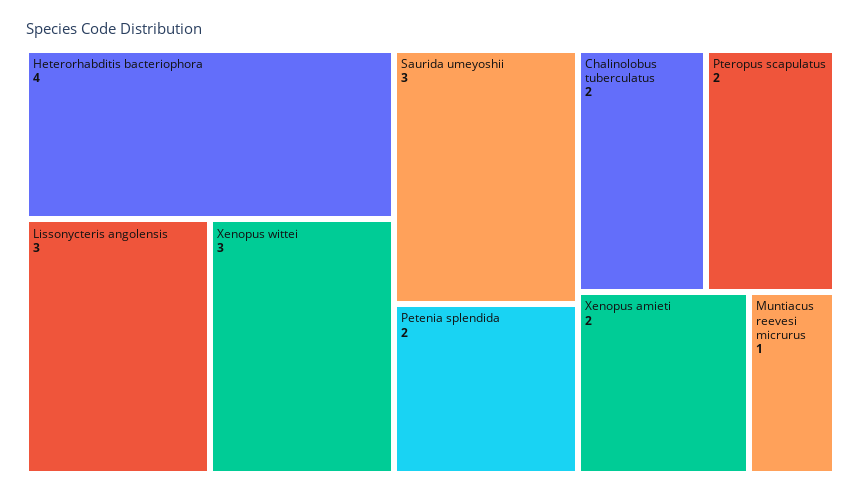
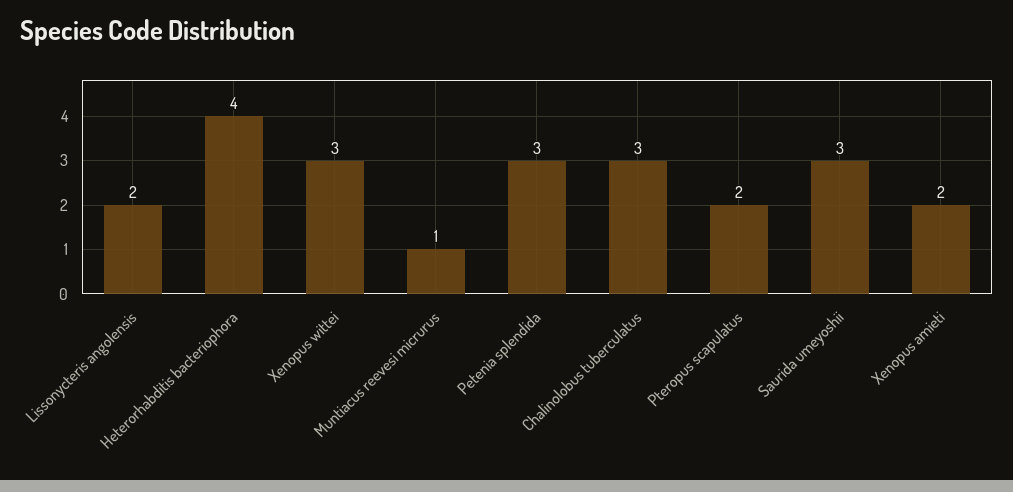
  {
    "Heterorhabditis bacteriophora": 4,
-   "Lissonycteris angolensis": 3,
+   "Lissonycteris angolensis": 2,
    "Xenopus wittei": 3,
    "Saurida umeyoshii": 3,
-   "Petenia splendida": 2,
+   "Petenia splendida": 3,
-   "Chalinolobus tuberculatus": 2,
+   "Chalinolobus tuberculatus": 3,
    "Pteropus scapulatus": 2,
    "Xenopus amieti": 2,
    "Muntiacus reevesi micrurus": 1
  }

